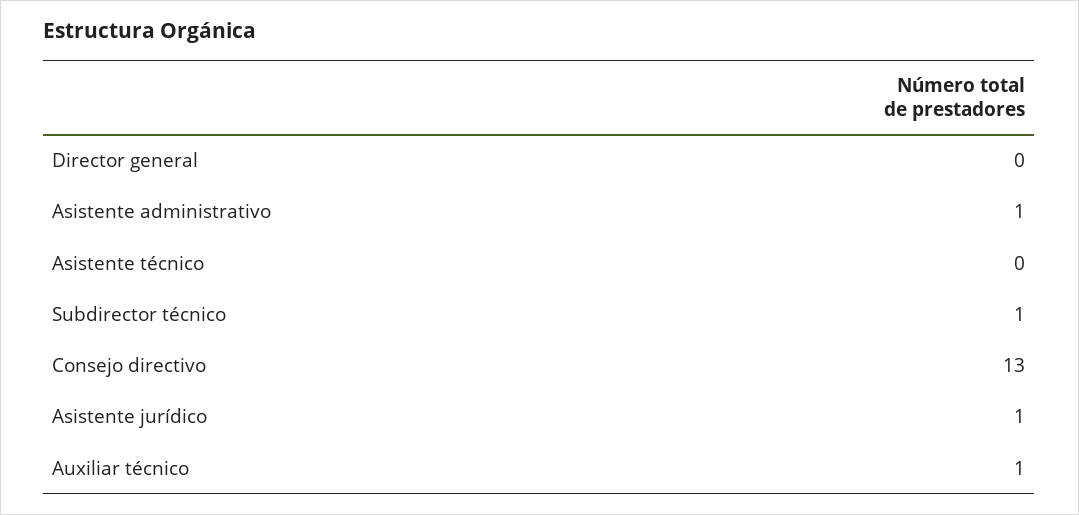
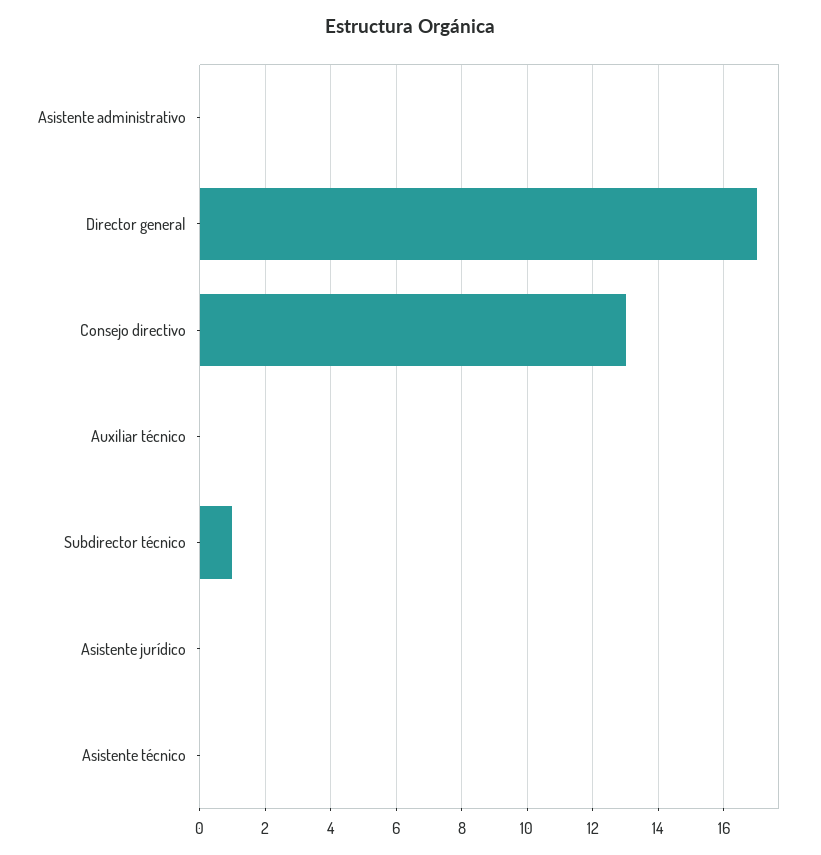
  {
-   "Director general": 0,
+   "Director general": 17,
-   "Asistente administrativo": 1,
+   "Asistente administrativo": 0,
    "Asistente técnico": 0,
    "Subdirector técnico": 1,
    "Consejo directivo": 13,
-   "Asistente jurídico": 1,
+   "Asistente jurídico": 0,
-   "Auxiliar técnico": 1
+   "Auxiliar técnico": 0
  }

